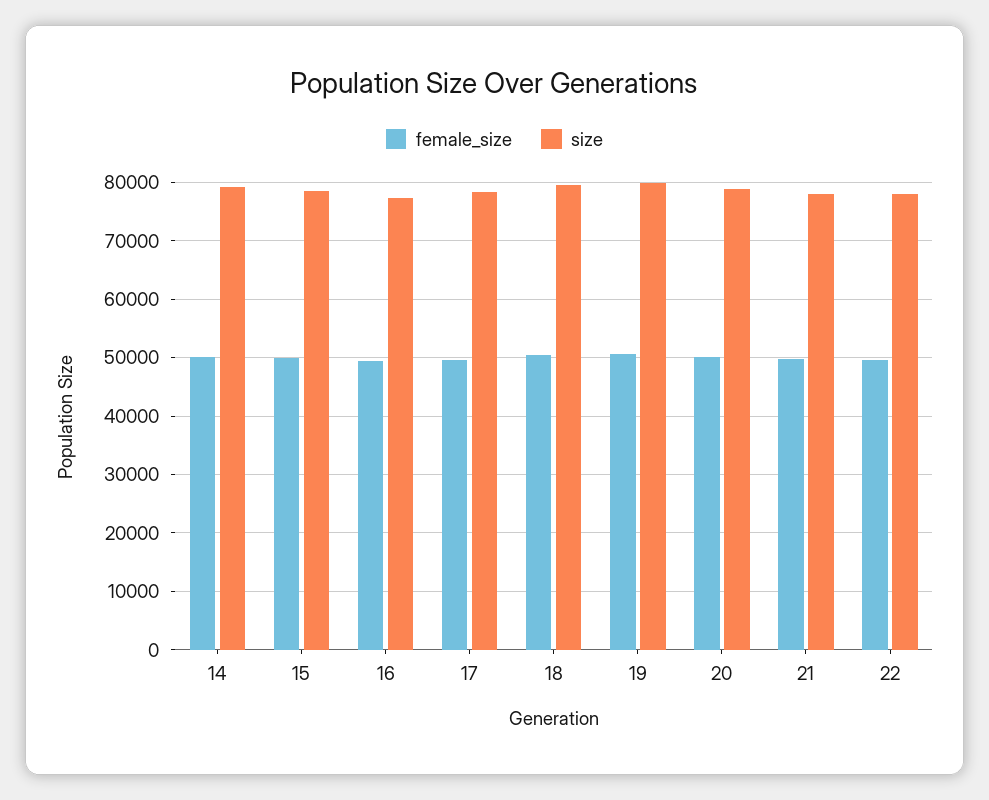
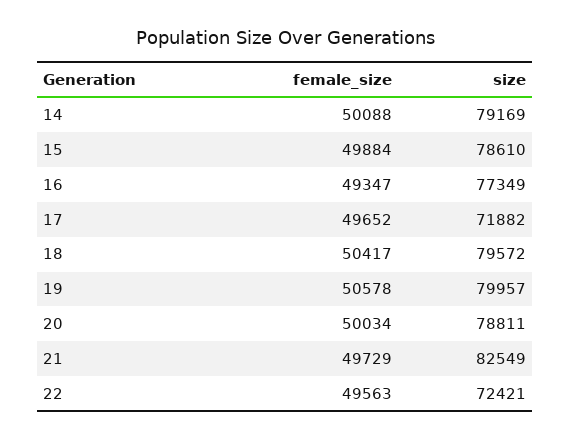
  {
    "female_size": {
      "14": 50088,
      "15": 49884,
      "16": 49347,
      "17": 49652,
      "18": 50417,
      "19": 50578,
      "20": 50034,
      "21": 49729,
      "22": 49563
    },
    "size": {
      "14": 79169,
      "15": 78610,
      "16": 77349,
-     "17": 78000,
+     "17": 71882,
      "18": 79572,
      "19": 79957,
      "20": 78811,
-     "21": 78000,
+     "21": 82549,
-     "22": 78000
+     "22": 72421
    }
  }

